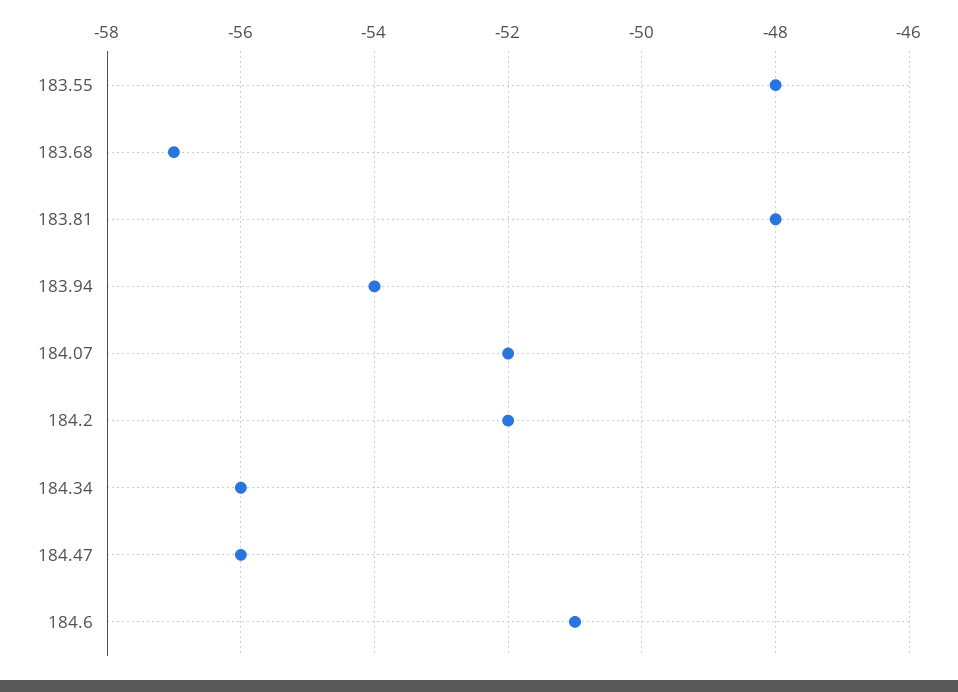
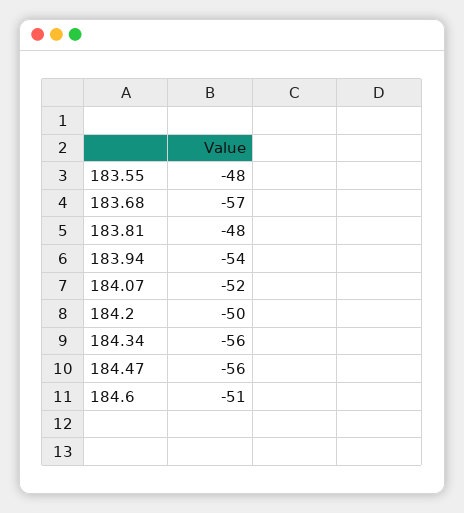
  {
    "183.55": -48,
    "183.68": -57,
    "183.81": -48,
    "183.94": -54,
    "184.07": -52,
-   "184.2": -52,
+   "184.2": -50,
    "184.34": -56,
    "184.47": -56,
    "184.6": -51
  }

